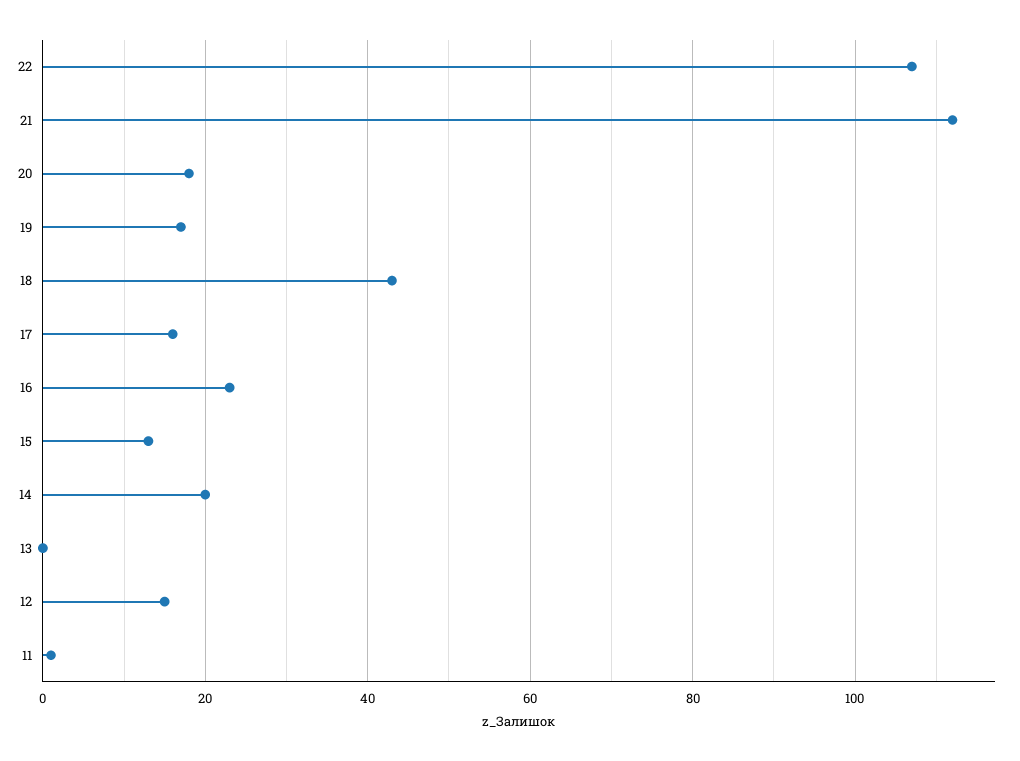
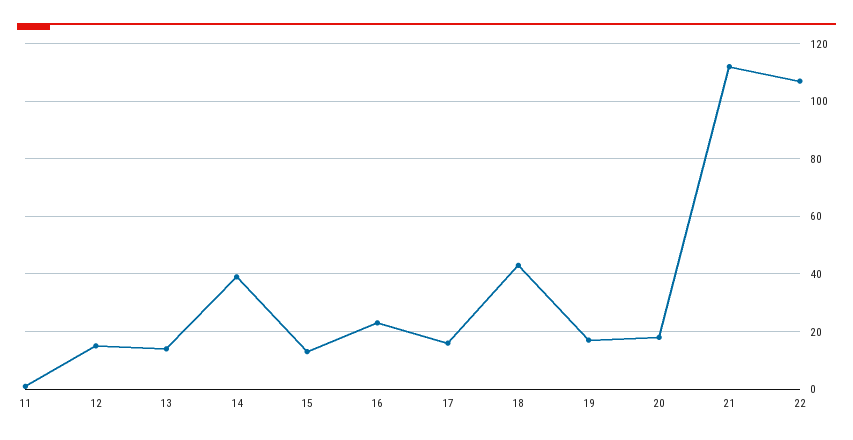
  {
    "22": 105,
    "21": 110,
    "20": 20,
    "19": 15,
    "18": 45,
    "17": 15,
    "16": 25,
    "15": 15,
-   "14": 20,
+   "14": 40,
-   "13": 0,
+   "13": 15,
    "12": 15,
    "11": 0
  }

